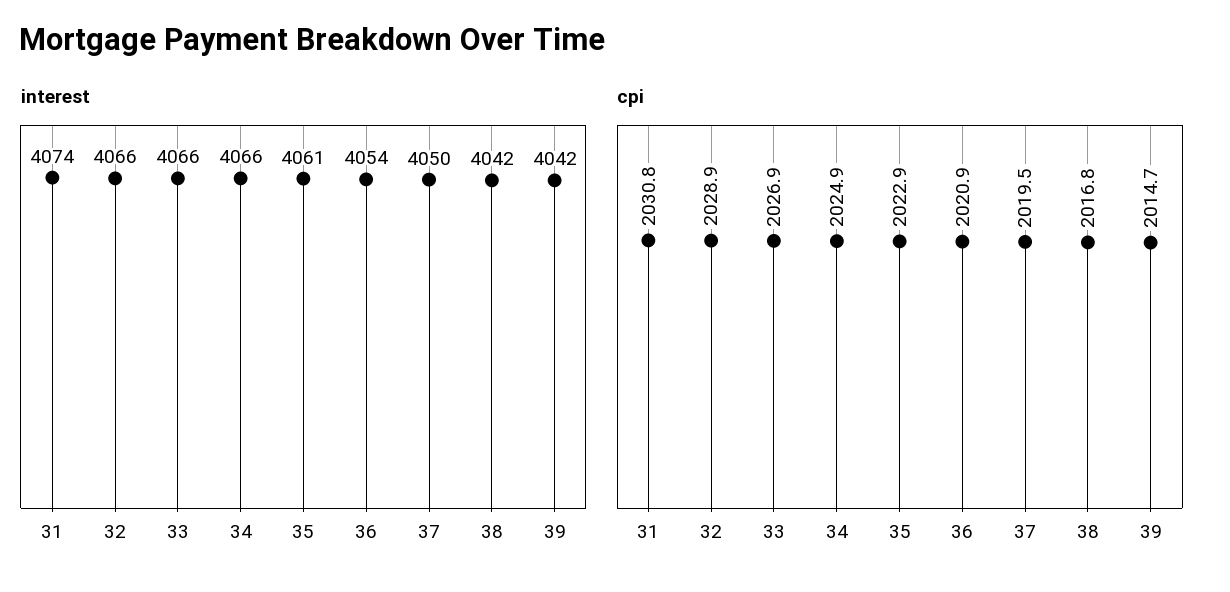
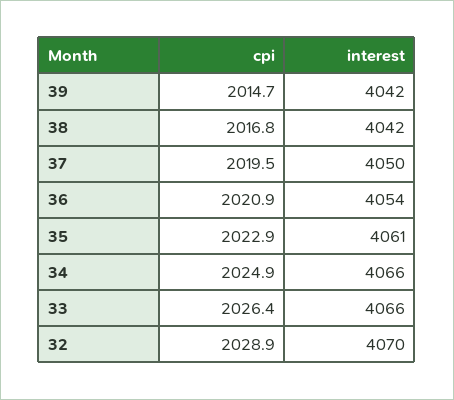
  {
    "interest": {
-     "31": 4074,
-     "32": 4066,
+     "32": 4070,
      "33": 4066,
      "34": 4066,
      "35": 4061,
      "36": 4054,
      "37": 4050,
      "38": 4042,
      "39": 4042
    },
    "cpi": {
-     "31": 2030.8,
      "32": 2028.9,
-     "33": 2026.9,
+     "33": 2026.4,
      "34": 2024.9,
      "35": 2022.9,
      "36": 2020.9,
      "37": 2019.5,
      "38": 2016.8,
      "39": 2014.7
    }
  }

